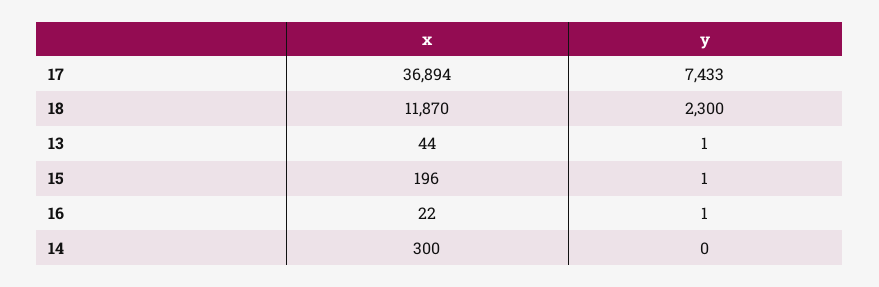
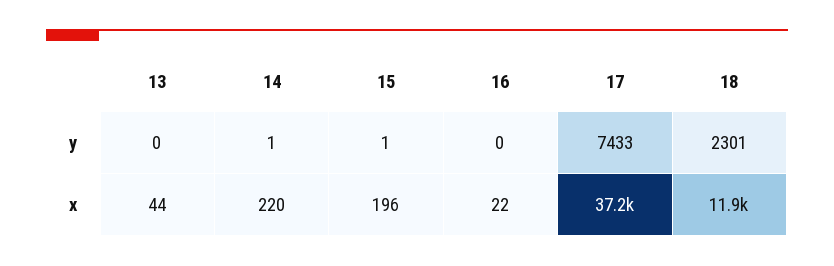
  {
    "x": {
-     "17": 36894,
+     "17": 37200,
      "18": 11870,
      "13": 44,
      "15": 196,
      "16": 22,
-     "14": 300
+     "14": 220
    },
    "y": {
      "17": 7433,
-     "18": 2300,
+     "18": 2301,
-     "13": 1,
+     "13": 0,
      "15": 1,
-     "16": 1,
+     "16": 0,
-     "14": 0
+     "14": 1
    }
  }

